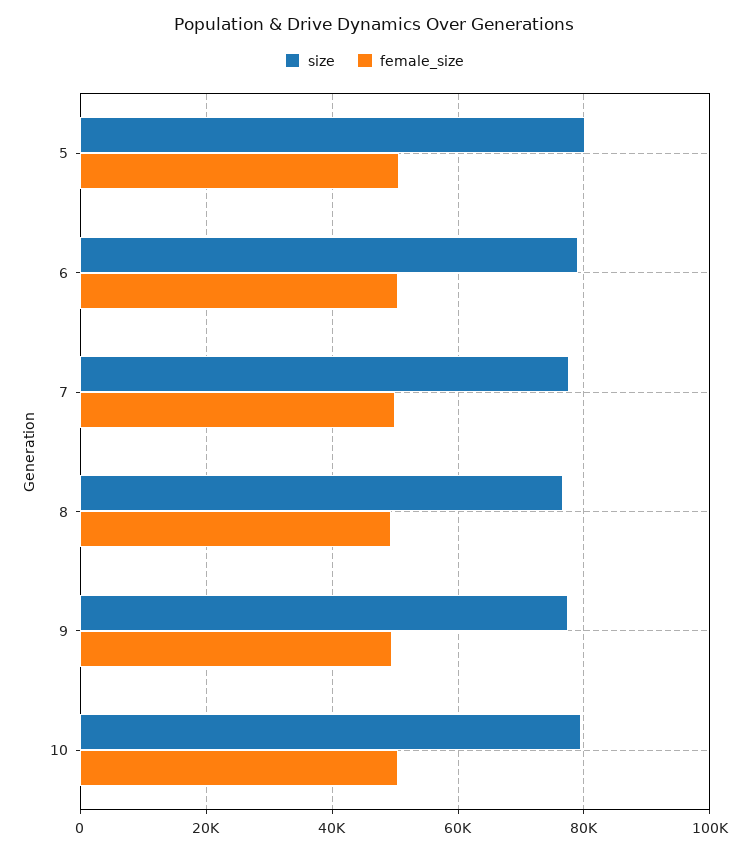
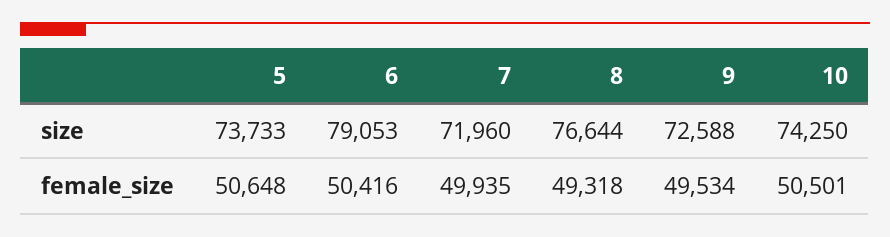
  {
    "size": {
-     "5": 80000,
+     "5": 73733,
      "6": 79053,
-     "7": 78000,
+     "7": 71960,
      "8": 76644,
-     "9": 78000,
+     "9": 72588,
-     "10": 80000
+     "10": 74250
    },
    "female_size": {
      "5": 50648,
      "6": 50416,
      "7": 49935,
      "8": 49318,
      "9": 49534,
      "10": 50501
    }
  }

